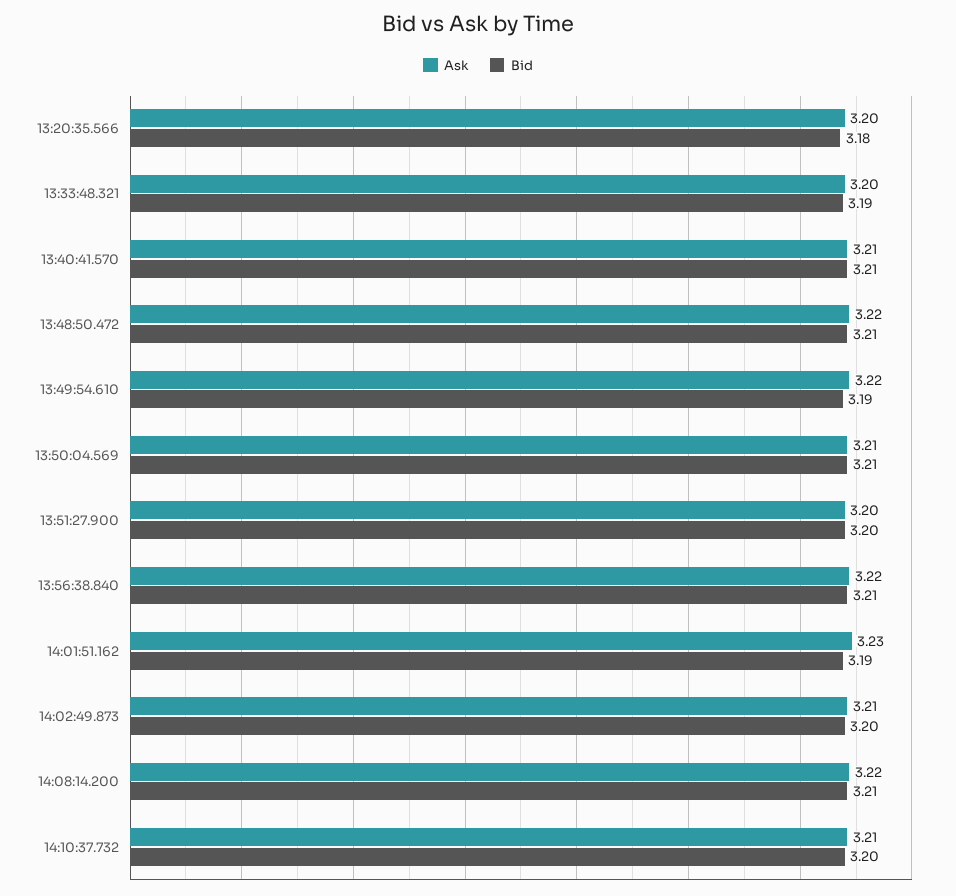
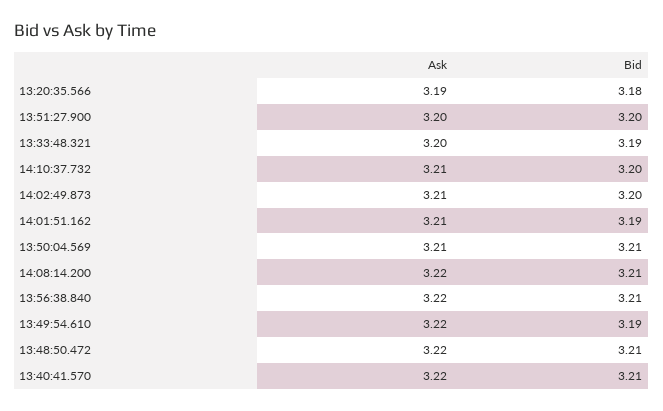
  {
    "Ask": {
-     "13:20:35.566": 3.2,
+     "13:20:35.566": 3.19,
      "13:33:48.321": 3.2,
-     "13:40:41.570": 3.21,
+     "13:40:41.570": 3.22,
      "13:48:50.472": 3.22,
      "13:49:54.610": 3.22,
      "13:50:04.569": 3.21,
      "13:51:27.900": 3.2,
      "13:56:38.840": 3.22,
-     "14:01:51.162": 3.23,
+     "14:01:51.162": 3.21,
      "14:02:49.873": 3.21,
      "14:08:14.200": 3.22,
      "14:10:37.732": 3.21
    },
    "Bid": {
      "13:20:35.566": 3.18,
      "13:33:48.321": 3.19,
      "13:40:41.570": 3.21,
      "13:48:50.472": 3.21,
      "13:49:54.610": 3.19,
      "13:50:04.569": 3.21,
      "13:51:27.900": 3.2,
      "13:56:38.840": 3.21,
      "14:01:51.162": 3.19,
      "14:02:49.873": 3.2,
      "14:08:14.200": 3.21,
      "14:10:37.732": 3.2
    }
  }

